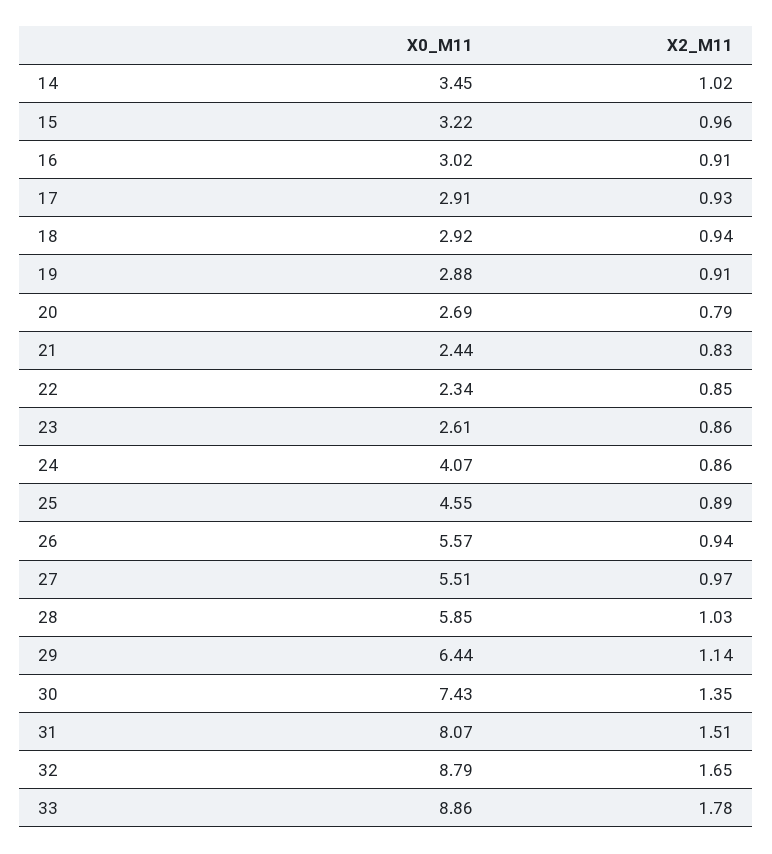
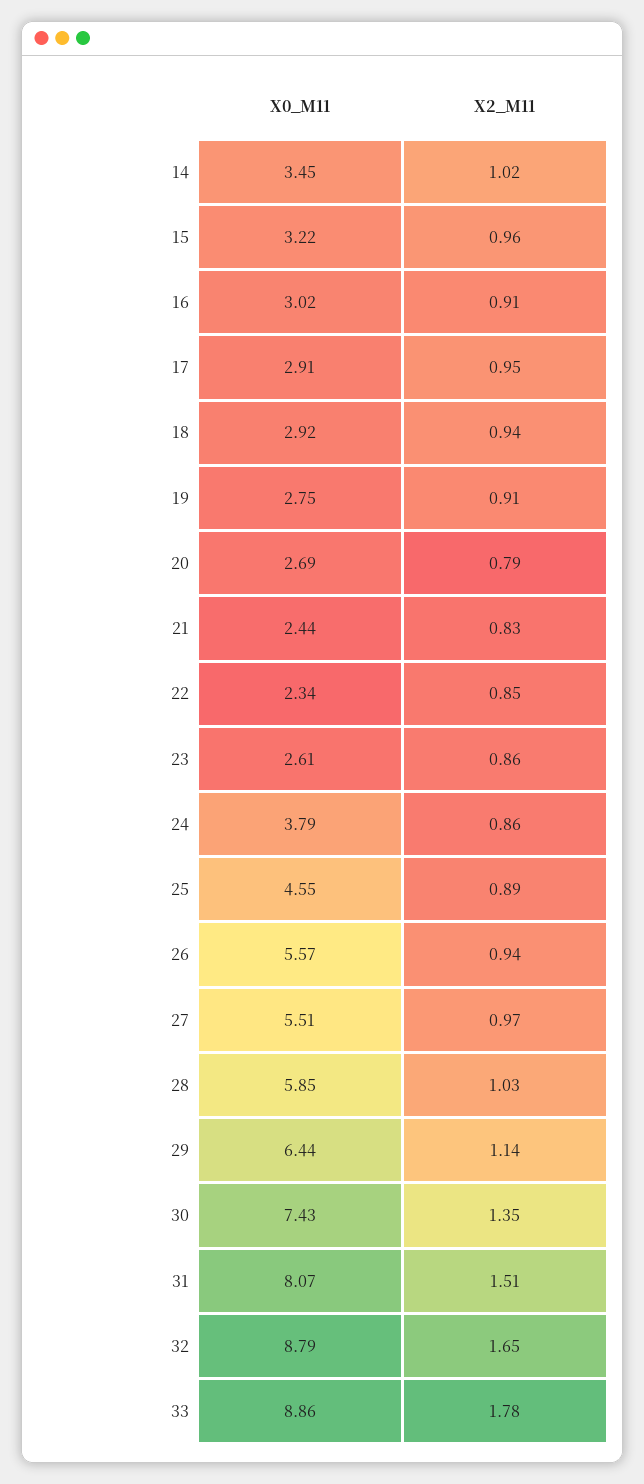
  {
    "X0_M11": {
      "14": 3.45,
      "15": 3.22,
      "16": 3.02,
      "17": 2.91,
      "18": 2.92,
-     "19": 2.88,
+     "19": 2.75,
      "20": 2.69,
      "21": 2.44,
      "22": 2.34,
      "23": 2.61,
-     "24": 4.07,
+     "24": 3.79,
      "25": 4.55,
      "26": 5.57,
      "27": 5.51,
      "28": 5.85,
      "29": 6.44,
      "30": 7.43,
      "31": 8.07,
      "32": 8.79,
      "33": 8.86
    },
    "X2_M11": {
      "14": 1.02,
      "15": 0.96,
      "16": 0.91,
-     "17": 0.93,
+     "17": 0.95,
      "18": 0.94,
      "19": 0.91,
      "20": 0.79,
      "21": 0.83,
      "22": 0.85,
      "23": 0.86,
      "24": 0.86,
      "25": 0.89,
      "26": 0.94,
      "27": 0.97,
      "28": 1.03,
      "29": 1.14,
      "30": 1.35,
      "31": 1.51,
      "32": 1.65,
      "33": 1.78
    }
  }

